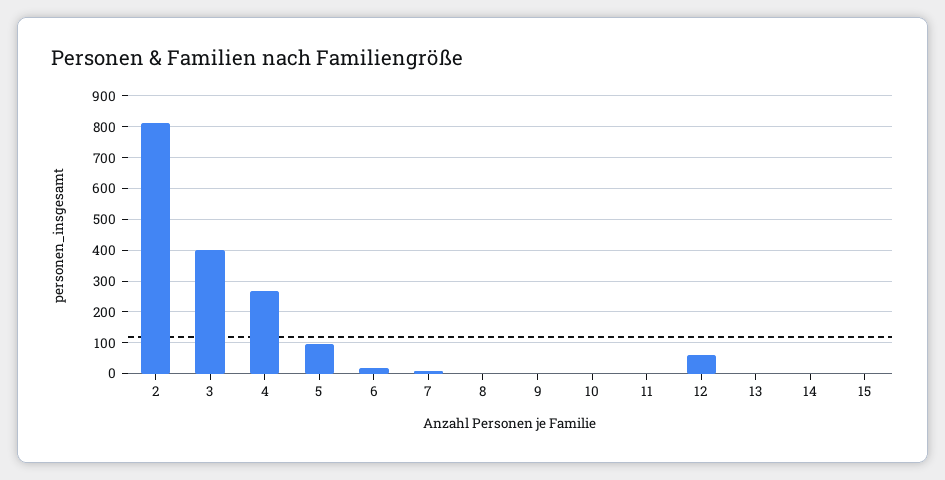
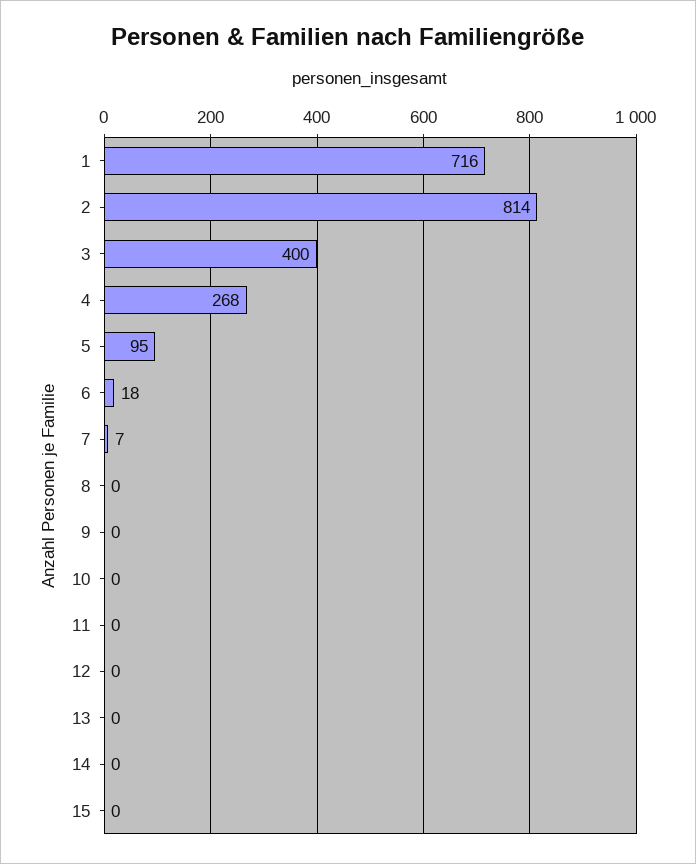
  {
    "2": 814,
    "3": 400,
    "4": 268,
    "5": 95,
    "6": 18,
    "7": 7,
    "8": 0,
    "9": 0,
    "10": 0,
    "11": 0,
-   "12": 60,
+   "12": 0,
    "13": 0,
    "14": 0,
-   "15": 0
+   "15": 0,
+   "1": 716
  }

